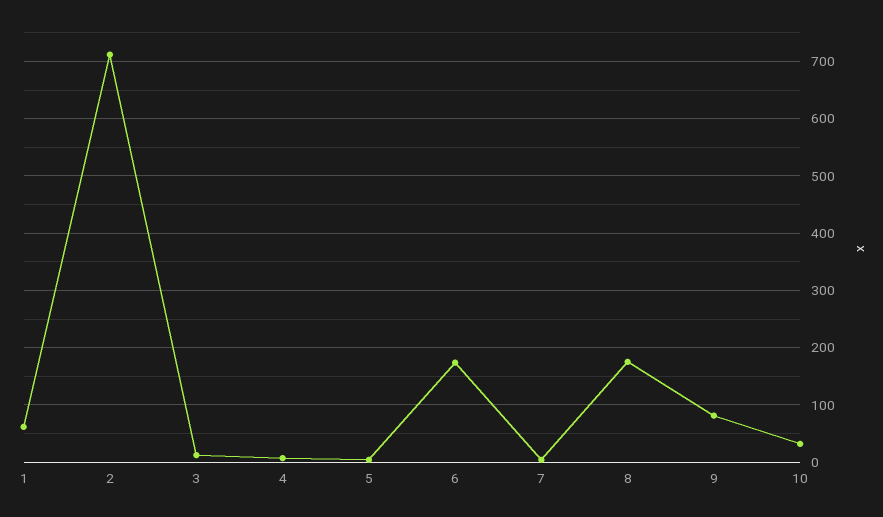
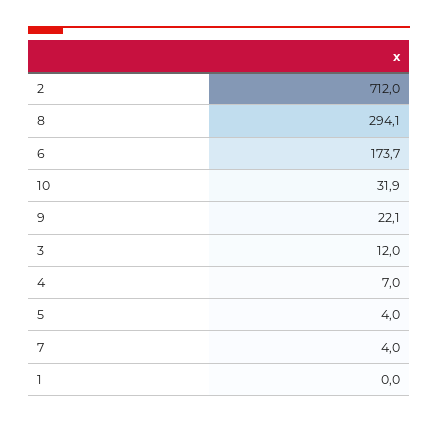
  {
-   "1": 60,
+   "1": 0,
    "2": 712,
    "3": 12,
    "4": 7,
    "5": 4,
    "6": 173.7,
    "7": 4,
-   "8": 180,
+   "8": 294.1,
-   "9": 80,
+   "9": 22.1,
    "10": 31.9
  }

